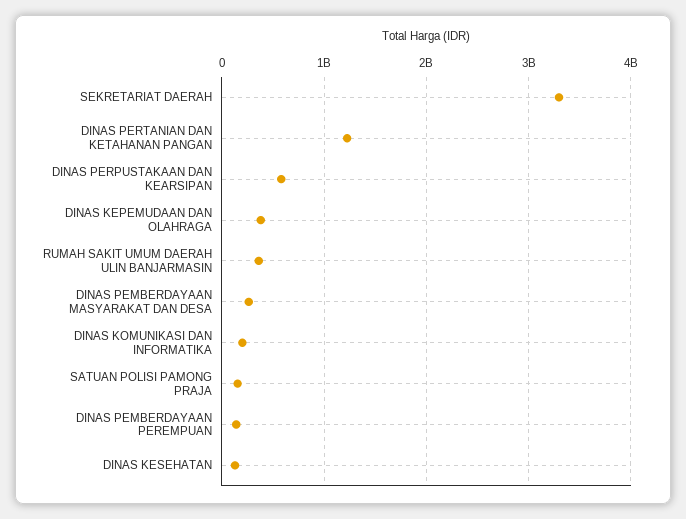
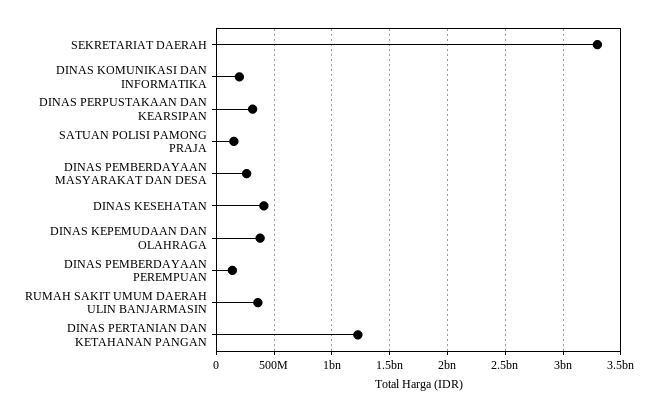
  {
    "SEKRETARIAT DAERAH": 3300000000,
    "DINAS PERTANIAN DAN KETAHANAN PANGAN": 1200000000,
-   "DINAS PERPUSTAKAAN DAN KEARSIPAN": 600000000,
+   "DINAS PERPUSTAKAAN DAN KEARSIPAN": 300000000,
    "DINAS KEPEMUDAAN DAN OLAHRAGA": 400000000,
    "RUMAH SAKIT UMUM DAERAH ULIN BANJARMASIN": 400000000,
    "DINAS PEMBERDAYAAN MASYARAKAT DAN DESA": 300000000,
    "DINAS KOMUNIKASI DAN INFORMATIKA": 200000000,
    "SATUAN POLISI PAMONG PRAJA": 200000000,
    "DINAS PEMBERDAYAAN PEREMPUAN": 100000000,
-   "DINAS KESEHATAN": 100000000
+   "DINAS KESEHATAN": 400000000
  }

